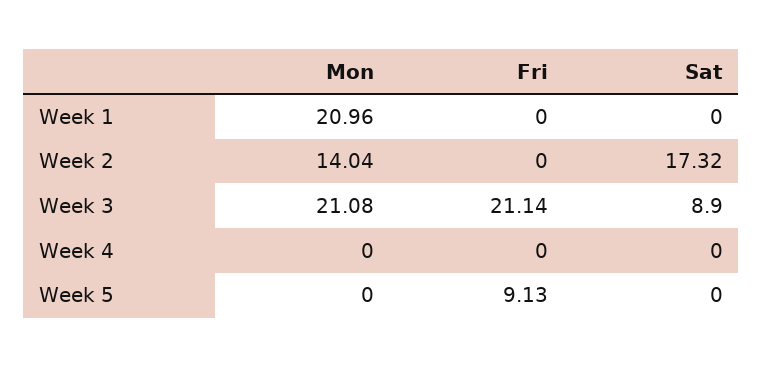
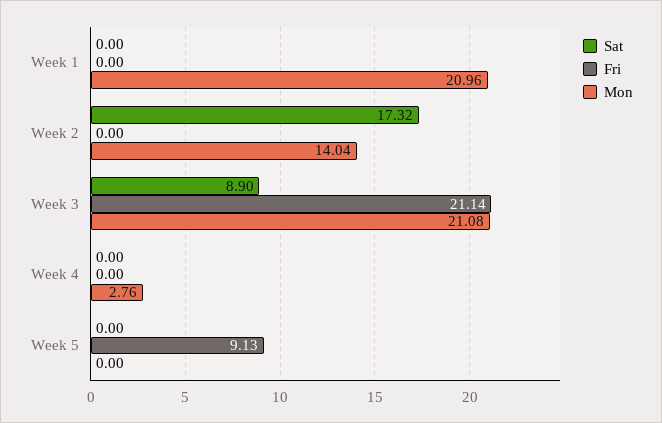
  {
    "Mon": {
      "Week 1": 20.96,
      "Week 2": 14.04,
      "Week 3": 21.08,
-     "Week 4": 0,
+     "Week 4": 2.76,
      "Week 5": 0
    },
    "Fri": {
      "Week 1": 0,
      "Week 2": 0,
      "Week 3": 21.14,
      "Week 4": 0,
      "Week 5": 9.13
    },
    "Sat": {
      "Week 1": 0,
      "Week 2": 17.32,
      "Week 3": 8.9,
      "Week 4": 0,
      "Week 5": 0
    }
  }

